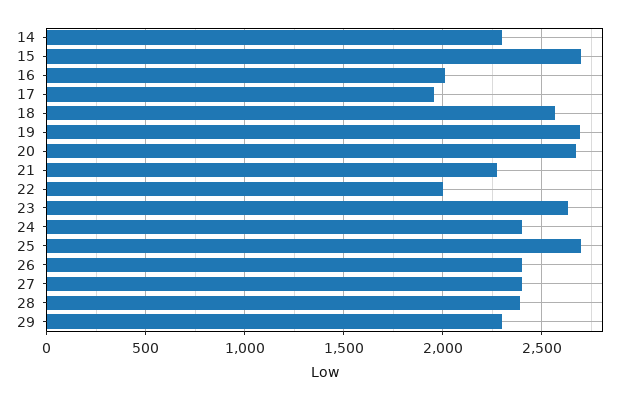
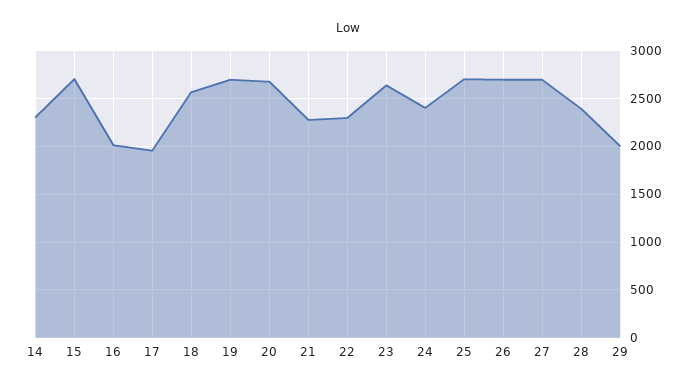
  {
    "14": 2300,
    "15": 2700,
    "16": 2000,
    "17": 1950,
    "18": 2550,
    "19": 2700,
    "20": 2700,
    "21": 2300,
-   "22": 2000,
+   "22": 2300,
    "23": 2650,
    "24": 2400,
    "25": 2700,
-   "26": 2400,
+   "26": 2700,
-   "27": 2400,
+   "27": 2700,
    "28": 2400,
-   "29": 2300
+   "29": 2000
  }

